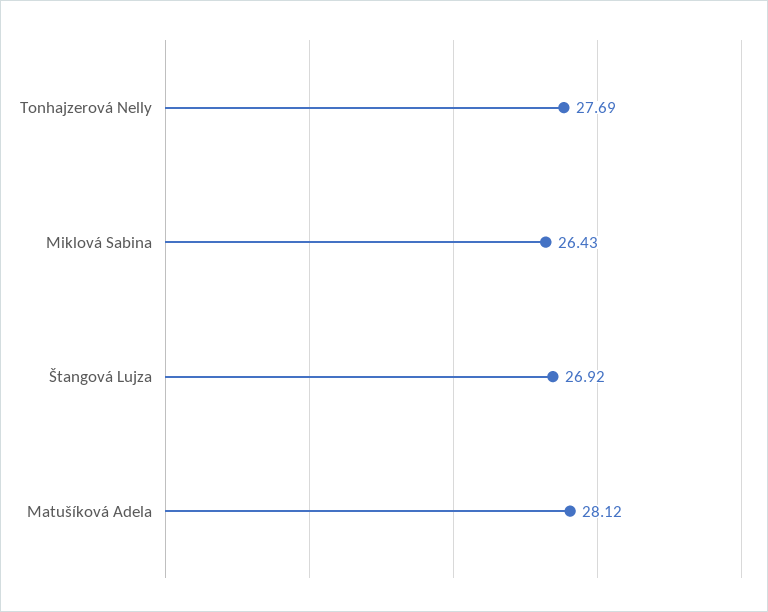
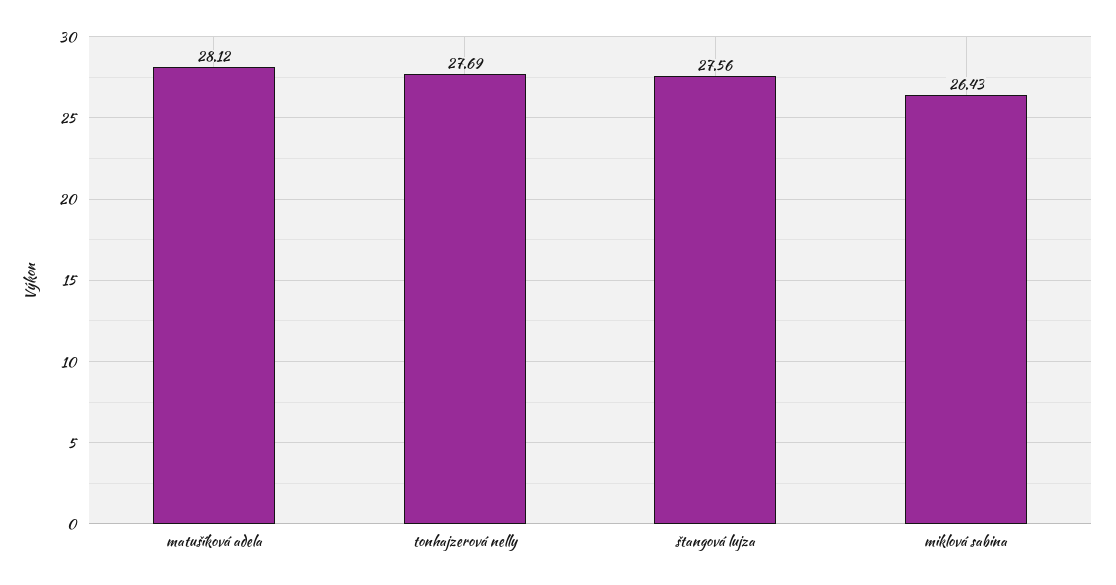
  {
    "Tonhajzerová Nelly": 27.69,
    "Miklová Sabina": 26.43,
-   "Štangová Lujza": 26.92,
+   "Štangová Lujza": 27.56,
    "Matušíková Adela": 28.12
  }

